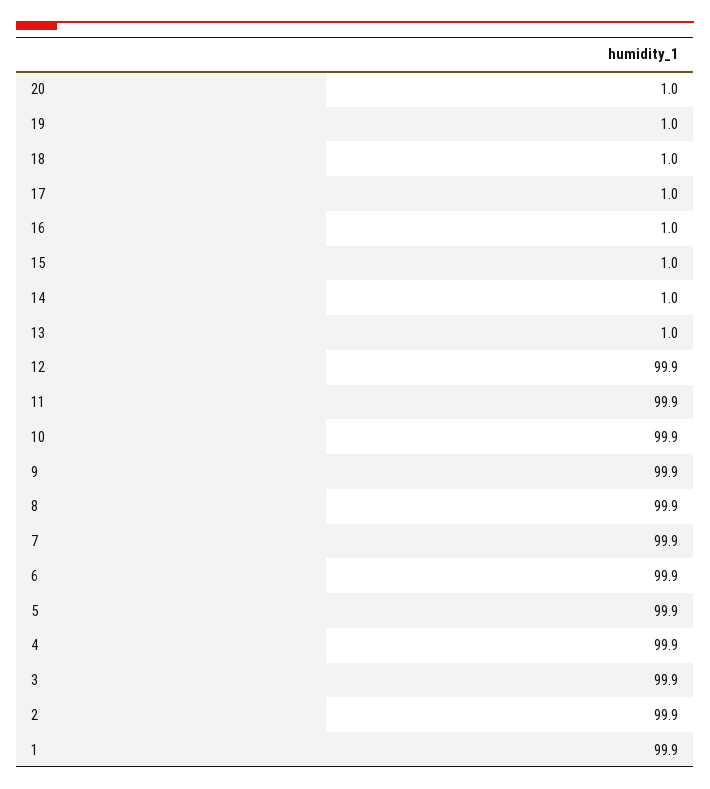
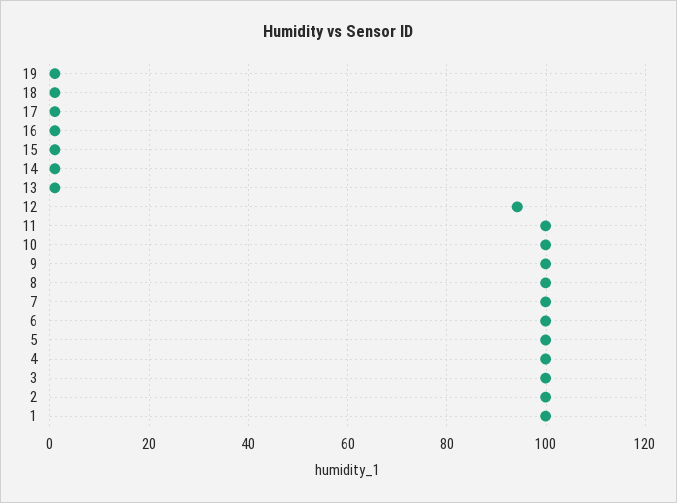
  {
-   "20": 1,
    "19": 1,
    "18": 1,
    "17": 1,
    "16": 1,
    "15": 1,
    "14": 1,
    "13": 1,
-   "12": 99.9,
+   "12": 94,
    "11": 99.9,
    "10": 99.9,
    "9": 99.9,
    "8": 99.9,
    "7": 99.9,
    "6": 99.9,
    "5": 99.9,
    "4": 99.9,
    "3": 99.9,
    "2": 99.9,
    "1": 99.9
  }

